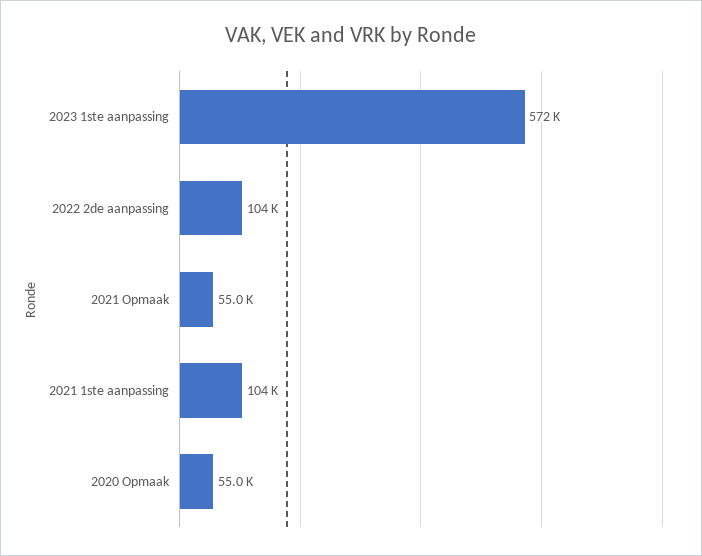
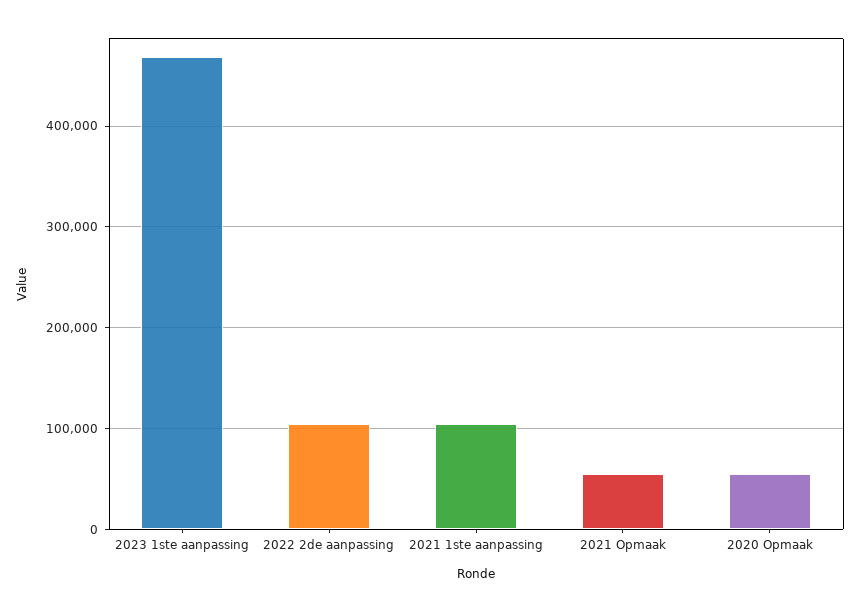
  {
-   "2023 1ste aanpassing": 572000,
+   "2023 1ste aanpassing": 470000,
    "2022 2de aanpassing": 104000,
    "2021 Opmaak": 55000,
    "2021 1ste aanpassing": 104000,
    "2020 Opmaak": 55000
  }

